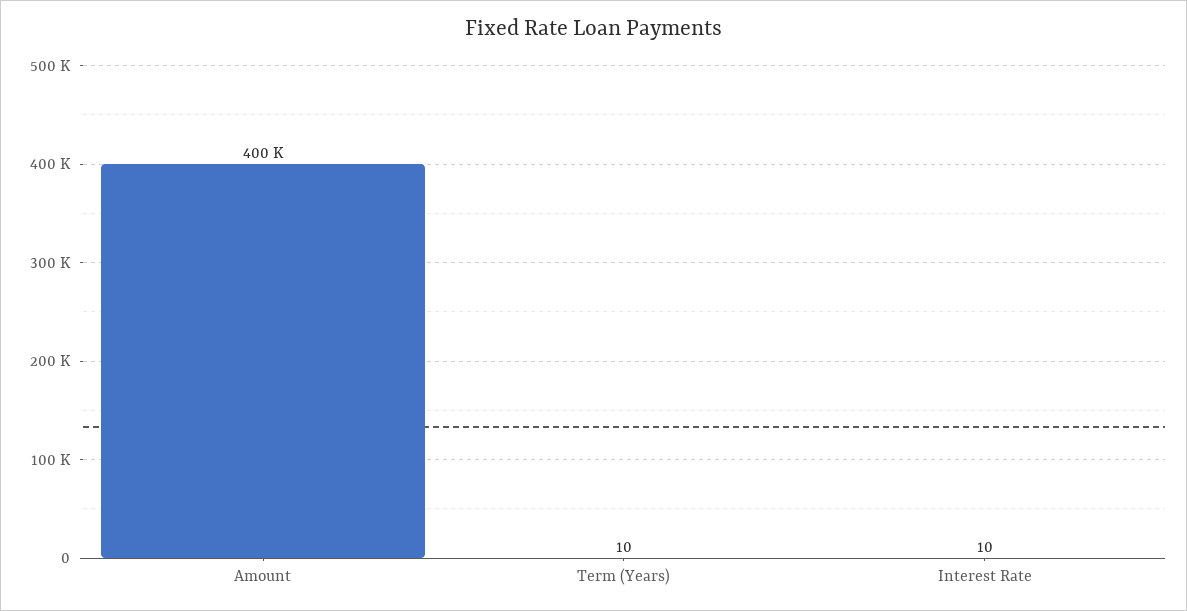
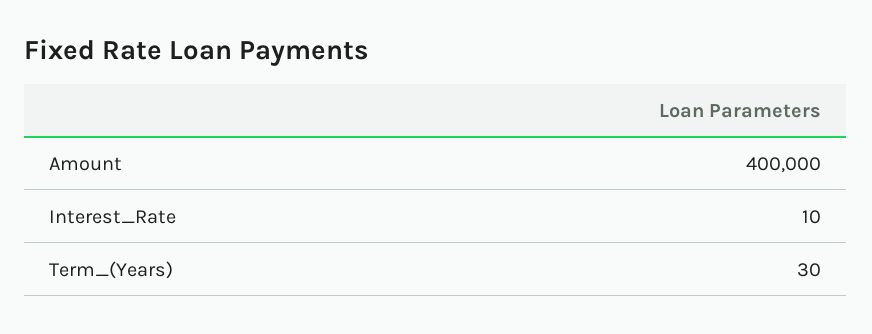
  {
    "Amount": 400000,
-   "Term (Years)": 10,
+   "Term (Years)": 30,
    "Interest Rate": 10
  }

